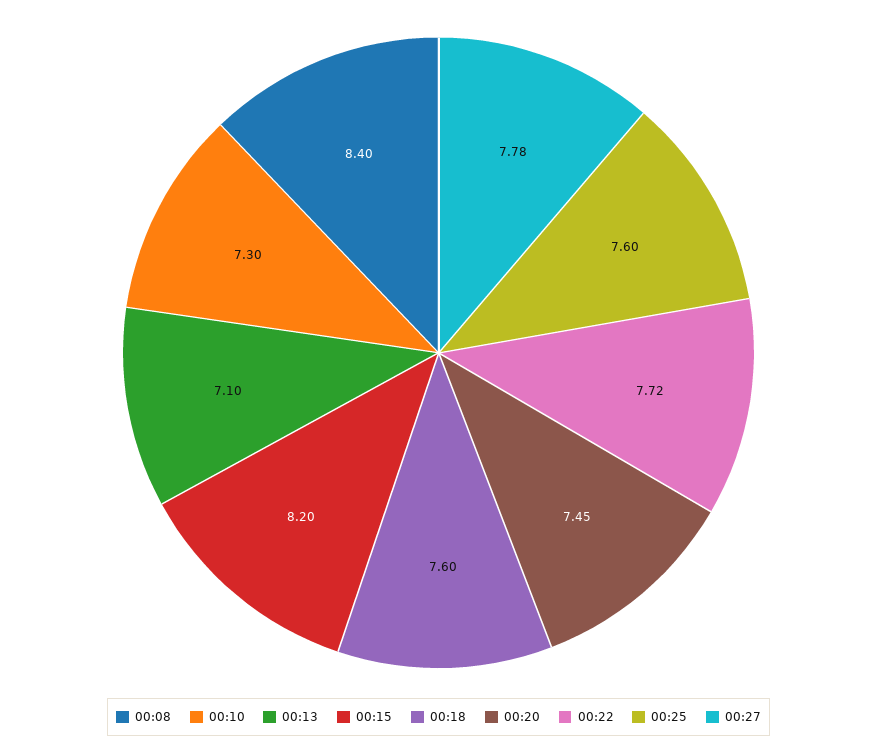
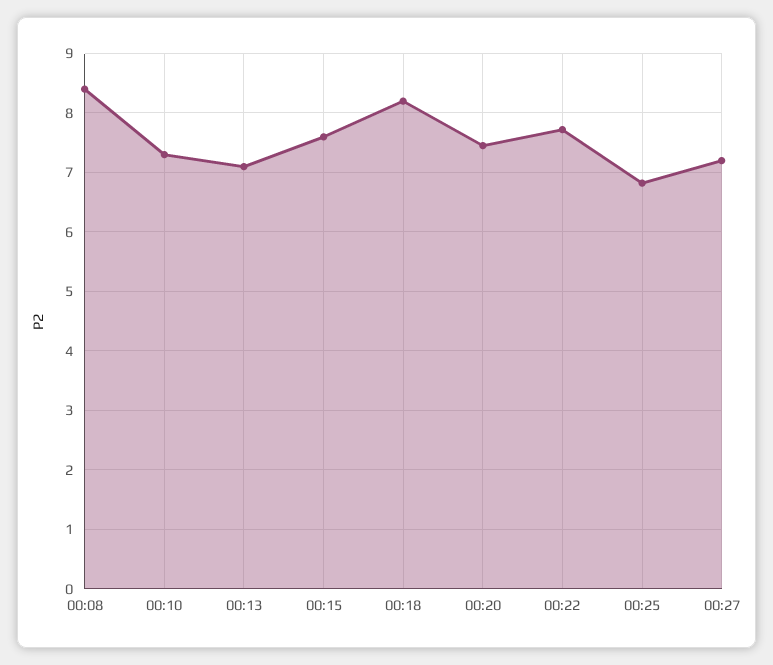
  {
    "00:08": 8.4,
    "00:10": 7.3,
    "00:13": 7.1,
-   "00:15": 8.2,
+   "00:15": 7.6,
-   "00:18": 7.6,
+   "00:18": 8.2,
    "00:20": 7.45,
    "00:22": 7.72,
-   "00:25": 7.6,
+   "00:25": 6.8,
-   "00:27": 7.78
+   "00:27": 7.2
  }

